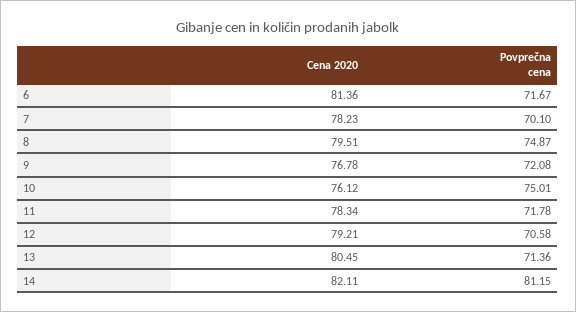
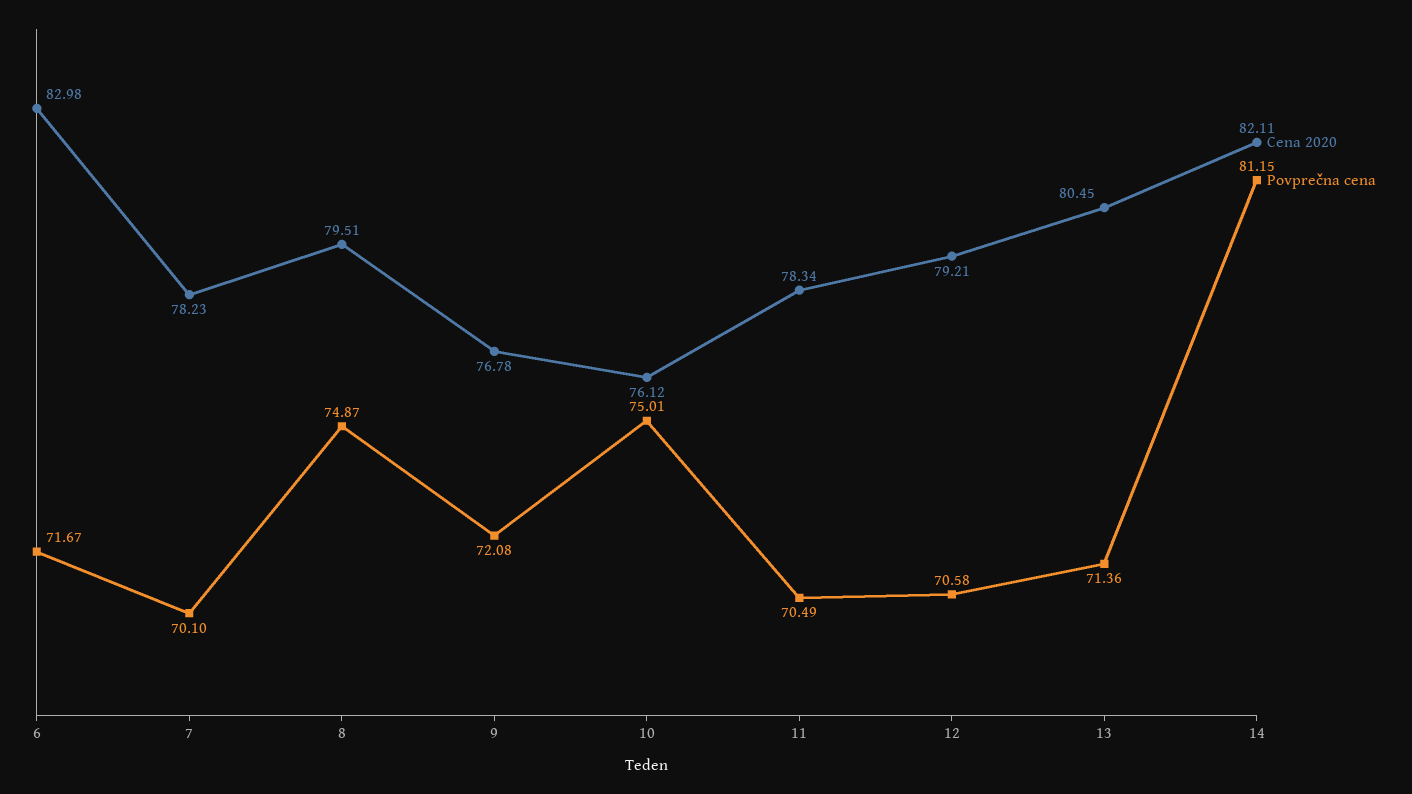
  {
    "Cena 2020": {
-     "6": 81.36,
+     "6": 82.98,
      "7": 78.23,
      "8": 79.51,
      "9": 76.78,
      "10": 76.12,
      "11": 78.34,
      "12": 79.21,
      "13": 80.45,
      "14": 82.11
    },
    "Povprečna cena": {
      "6": 71.67,
      "7": 70.1,
      "8": 74.87,
      "9": 72.08,
      "10": 75.01,
-     "11": 71.78,
+     "11": 70.49,
      "12": 70.58,
      "13": 71.36,
      "14": 81.15
    }
  }

